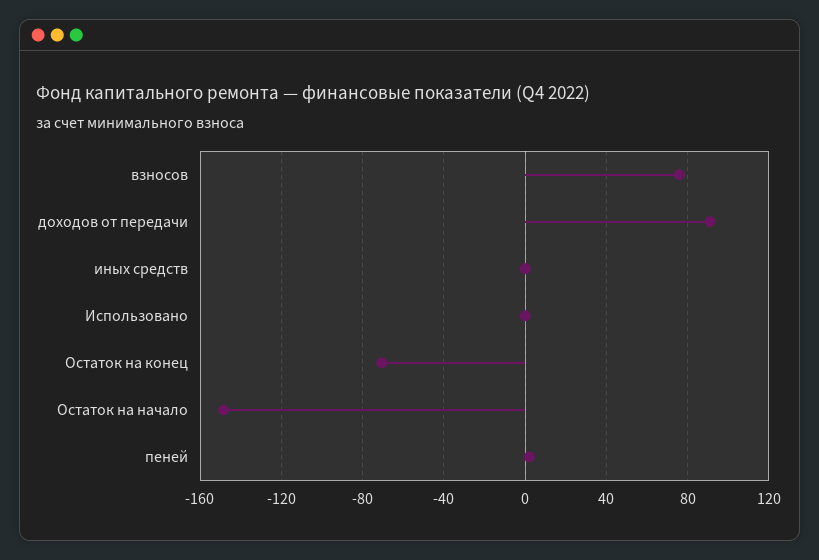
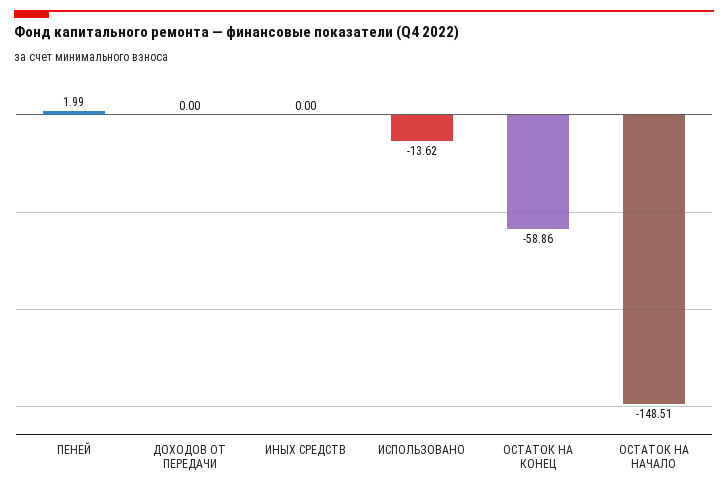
  {
-   "взносов": 75,
-   "доходов от передачи": 90,
+   "доходов от передачи": 0,
    "иных средств": 0,
-   "Использовано": 0,
+   "Использовано": -13.62,
-   "Остаток на конец": -70,
+   "Остаток на конец": -58.86,
    "Остаток на начало": -148.51,
    "пеней": 1.99
  }

